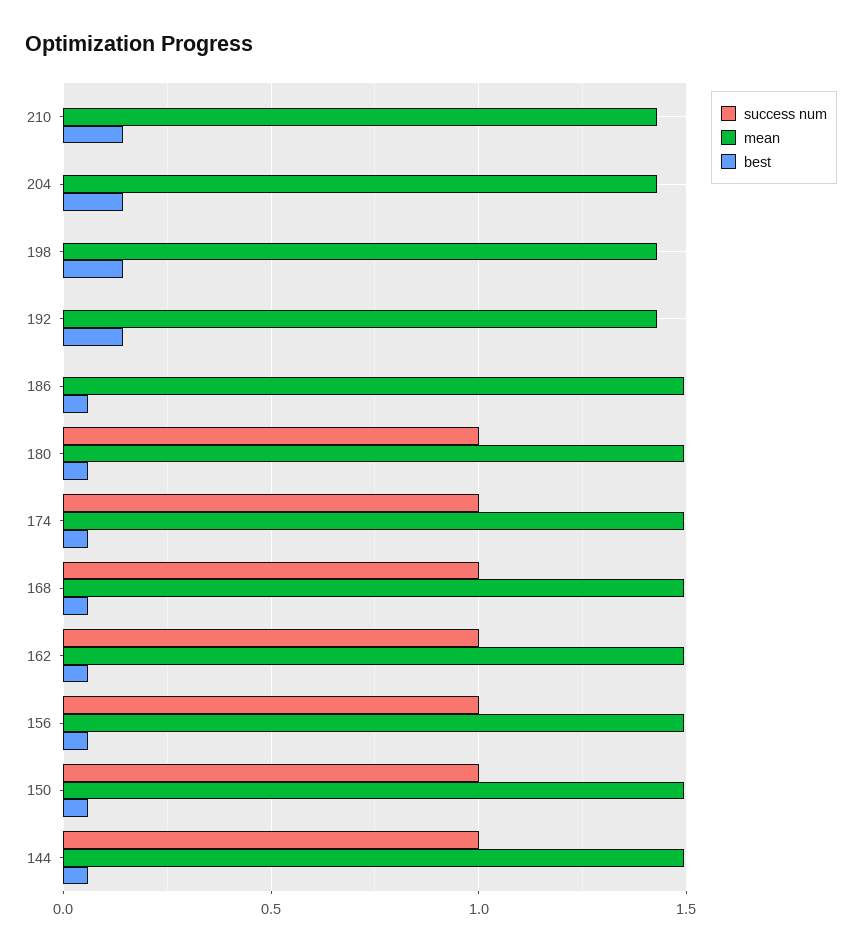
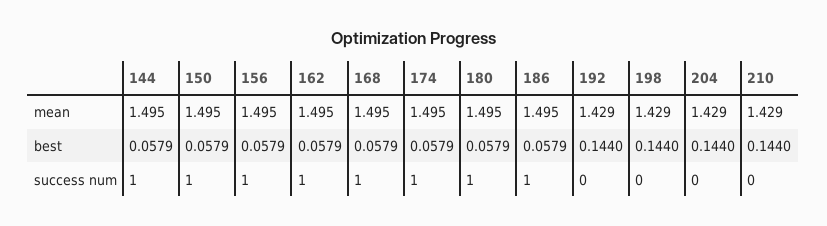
  {
    "success num": {
      "210": 0,
      "204": 0,
      "198": 0,
      "192": 0,
-     "186": 0,
+     "186": 1,
      "180": 1,
      "174": 1,
      "168": 1,
      "162": 1,
      "156": 1,
      "150": 1,
      "144": 1
    },
    "mean": {
      "210": 1.429,
      "204": 1.429,
      "198": 1.429,
      "192": 1.429,
      "186": 1.495,
      "180": 1.495,
      "174": 1.495,
      "168": 1.495,
      "162": 1.495,
      "156": 1.495,
      "150": 1.495,
      "144": 1.495
    },
    "best": {
      "210": 0.144,
      "204": 0.144,
      "198": 0.144,
      "192": 0.144,
      "186": 0.0579,
      "180": 0.0579,
      "174": 0.0579,
      "168": 0.0579,
      "162": 0.0579,
      "156": 0.0579,
      "150": 0.0579,
      "144": 0.0579
    }
  }

